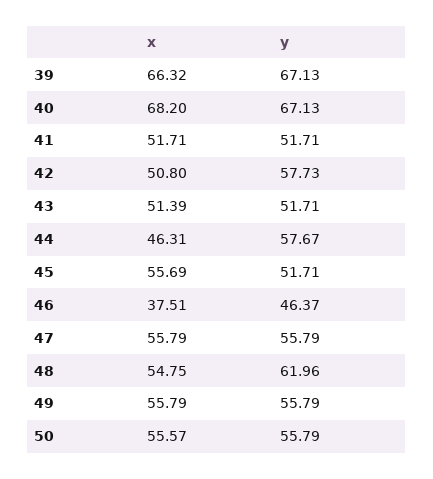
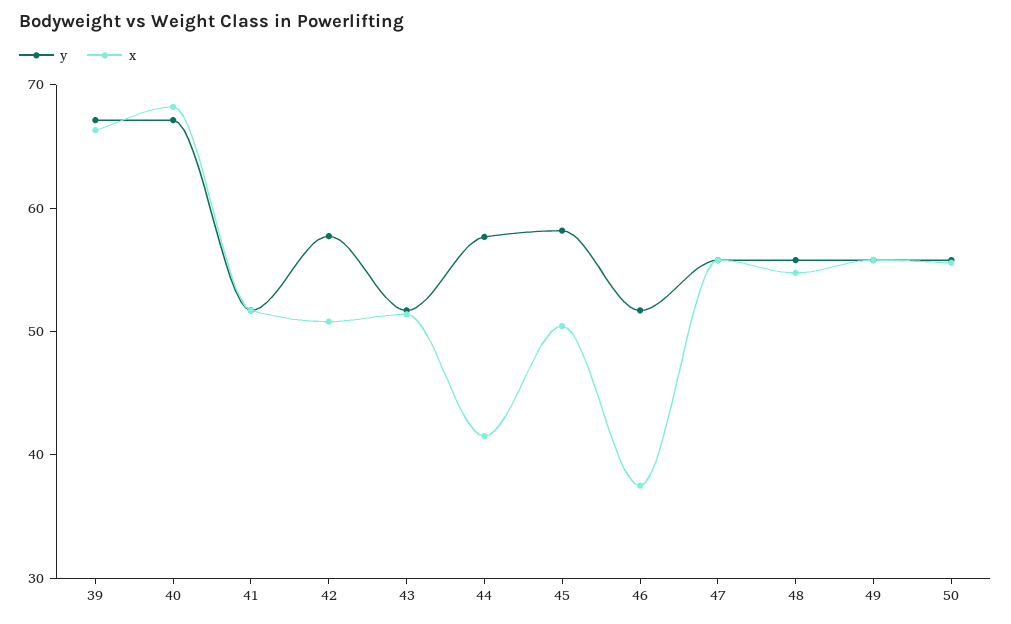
  {
    "x": {
      "39": 66.32,
      "40": 68.2,
      "41": 51.71,
      "42": 50.8,
      "43": 51.39,
-     "44": 46.31,
+     "44": 42,
-     "45": 55.69,
+     "45": 50,
      "46": 37.51,
      "47": 55.79,
      "48": 54.75,
      "49": 55.79,
      "50": 55.57
    },
    "y": {
      "39": 67.13,
      "40": 67.13,
      "41": 51.71,
      "42": 57.73,
      "43": 51.71,
      "44": 57.67,
-     "45": 51.71,
+     "45": 58,
-     "46": 46.37,
+     "46": 52,
      "47": 55.79,
-     "48": 61.96,
+     "48": 56,
      "49": 55.79,
      "50": 55.79
    }
  }

